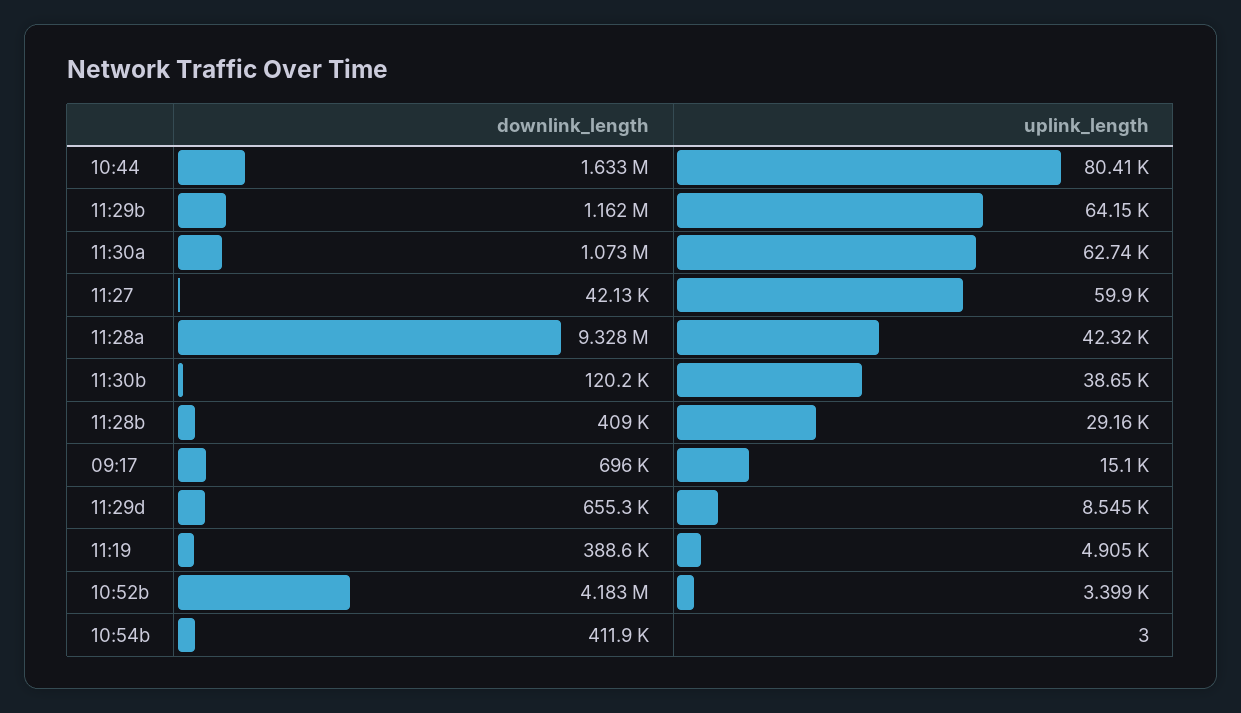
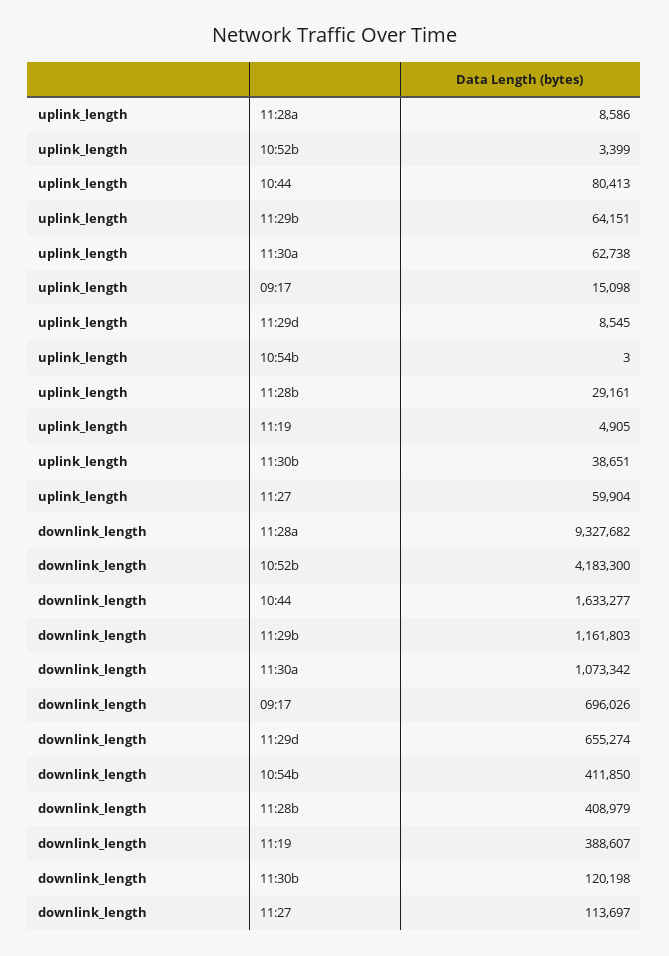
  {
    "downlink_length": {
      "10:44": 1633277,
      "11:29b": 1161803,
      "11:30a": 1073342,
-     "11:27": 42130,
+     "11:27": 113697,
      "11:28a": 9327682,
      "11:30b": 120198,
      "11:28b": 408979,
      "09:17": 696026,
      "11:29d": 655274,
      "11:19": 388607,
      "10:52b": 4183300,
      "10:54b": 411850
    },
    "uplink_length": {
      "10:44": 80413,
      "11:29b": 64151,
      "11:30a": 62738,
      "11:27": 59904,
-     "11:28a": 42320,
+     "11:28a": 8586,
      "11:30b": 38651,
      "11:28b": 29161,
      "09:17": 15098,
      "11:29d": 8545,
      "11:19": 4905,
      "10:52b": 3399,
      "10:54b": 3
    }
  }

